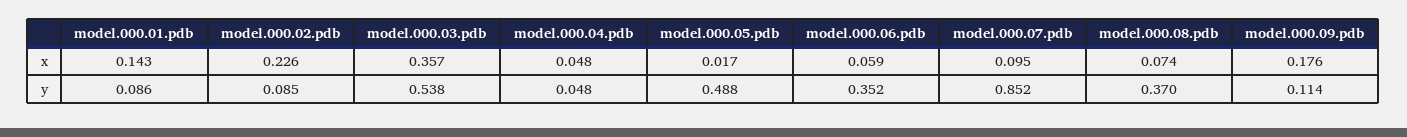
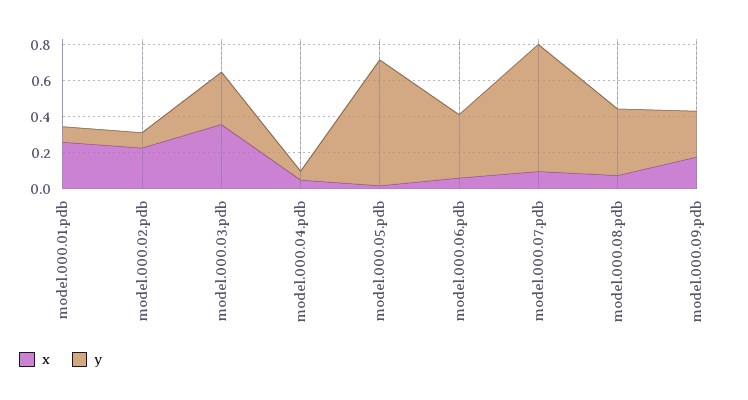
  {
    "x": {
-     "model.000.01.pdb": 0.143,
+     "model.000.01.pdb": 0.25,
      "model.000.02.pdb": 0.226,
      "model.000.03.pdb": 0.357,
      "model.000.04.pdb": 0.048,
      "model.000.05.pdb": 0.017,
      "model.000.06.pdb": 0.059,
      "model.000.07.pdb": 0.095,
      "model.000.08.pdb": 0.074,
      "model.000.09.pdb": 0.176
    },
    "y": {
      "model.000.01.pdb": 0.086,
      "model.000.02.pdb": 0.085,
-     "model.000.03.pdb": 0.538,
+     "model.000.03.pdb": 0.3,
      "model.000.04.pdb": 0.048,
-     "model.000.05.pdb": 0.488,
+     "model.000.05.pdb": 0.7,
      "model.000.06.pdb": 0.352,
-     "model.000.07.pdb": 0.852,
+     "model.000.07.pdb": 0.7,
      "model.000.08.pdb": 0.37,
-     "model.000.09.pdb": 0.114
+     "model.000.09.pdb": 0.25
    }
  }

